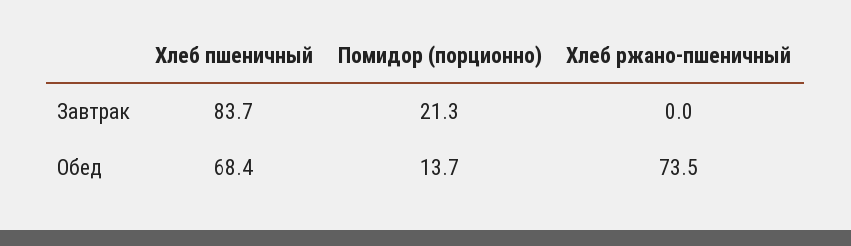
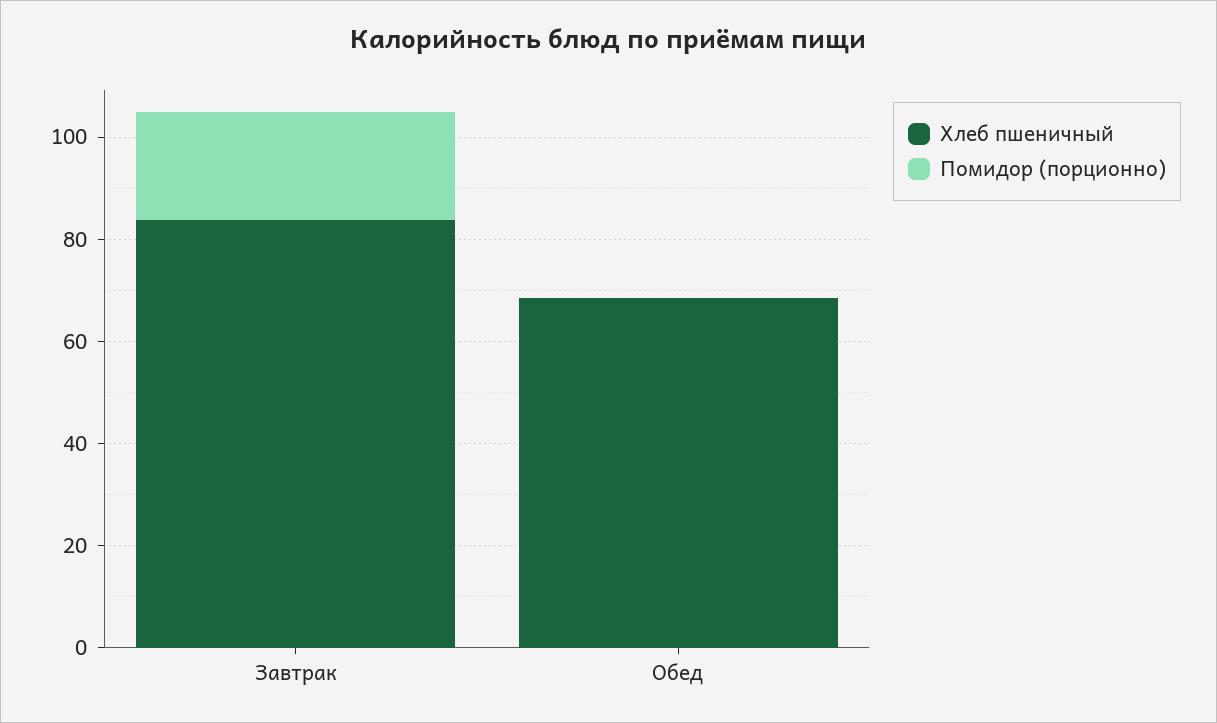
  {
    "Хлеб пшеничный": {
      "Завтрак": 83.7,
      "Обед": 68.4
    },
    "Помидор (порционно)": {
      "Завтрак": 21.3,
-     "Обед": 13.7
+     "Обед": 0
-   },
+   }
-   "Хлеб ржано-пшеничный": {
-     "Завтрак": 0,
-     "Обед": 73.5
-   }
  }

